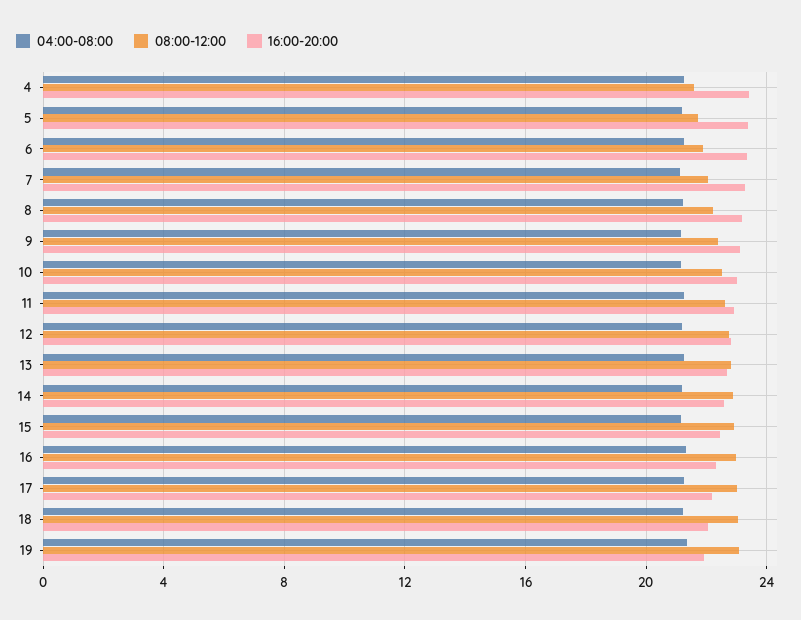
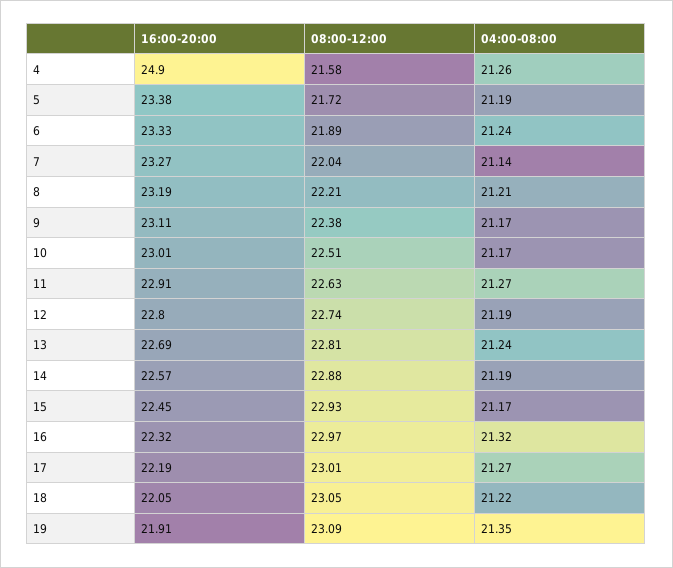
  {
    "04:00-08:00": {
      "4": 21.26,
      "5": 21.19,
      "6": 21.24,
      "7": 21.14,
      "8": 21.21,
      "9": 21.17,
      "10": 21.17,
      "11": 21.27,
      "12": 21.19,
      "13": 21.24,
      "14": 21.19,
      "15": 21.17,
      "16": 21.32,
      "17": 21.27,
      "18": 21.22,
      "19": 21.35
    },
    "08:00-12:00": {
      "4": 21.58,
      "5": 21.72,
      "6": 21.89,
      "7": 22.04,
      "8": 22.21,
      "9": 22.38,
      "10": 22.51,
      "11": 22.63,
      "12": 22.74,
      "13": 22.81,
      "14": 22.88,
      "15": 22.93,
      "16": 22.97,
      "17": 23.01,
      "18": 23.05,
      "19": 23.09
    },
    "16:00-20:00": {
-     "4": 23.5,
+     "4": 24.9,
      "5": 23.38,
      "6": 23.33,
      "7": 23.27,
      "8": 23.19,
      "9": 23.11,
      "10": 23.01,
      "11": 22.91,
      "12": 22.8,
      "13": 22.69,
      "14": 22.57,
      "15": 22.45,
      "16": 22.32,
      "17": 22.19,
      "18": 22.05,
      "19": 21.91
    }
  }

